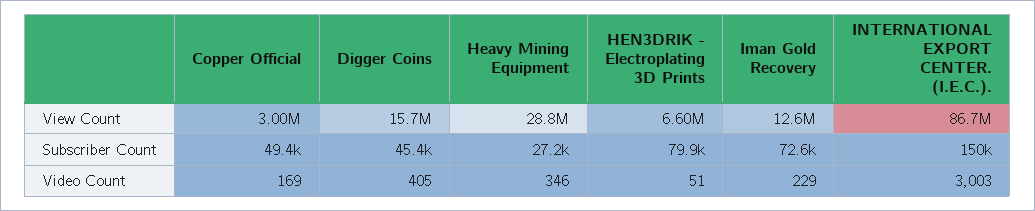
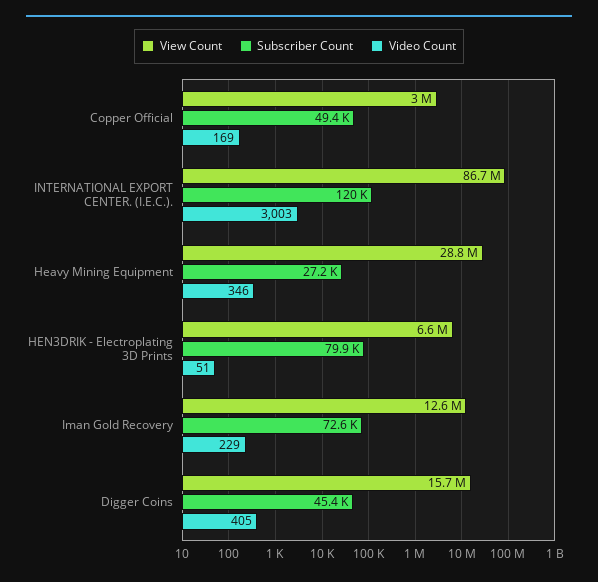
  {
    "View Count": {
      "Copper Official": 3000000,
      "Digger Coins": 15700000,
      "Heavy Mining Equipment": 28800000,
      "HEN3DRIK - Electroplating 3D Prints": 6600000,
      "Iman Gold Recovery": 12600000,
      "INTERNATIONAL EXPORT CENTER. (I.E.C.).": 86700000
    },
    "Subscriber Count": {
      "Copper Official": 49400,
      "Digger Coins": 45400,
      "Heavy Mining Equipment": 27200,
      "HEN3DRIK - Electroplating 3D Prints": 79900,
      "Iman Gold Recovery": 72600,
-     "INTERNATIONAL EXPORT CENTER. (I.E.C.).": 150000
+     "INTERNATIONAL EXPORT CENTER. (I.E.C.).": 120000
    },
    "Video Count": {
      "Copper Official": 169,
      "Digger Coins": 405,
      "Heavy Mining Equipment": 346,
      "HEN3DRIK - Electroplating 3D Prints": 51,
      "Iman Gold Recovery": 229,
      "INTERNATIONAL EXPORT CENTER. (I.E.C.).": 3003
    }
  }

